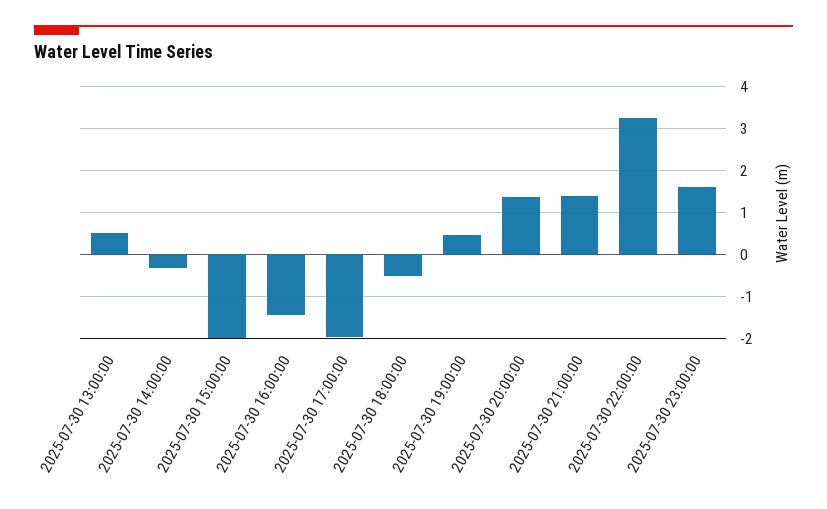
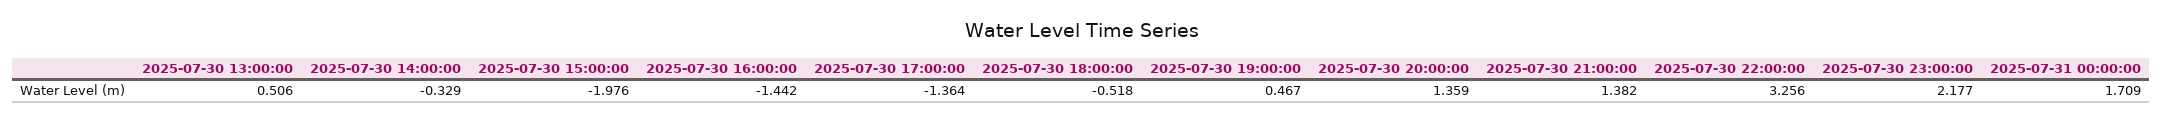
  {
    "2025-07-30 13:00:00": 0.506,
    "2025-07-30 14:00:00": -0.329,
    "2025-07-30 15:00:00": -1.976,
    "2025-07-30 16:00:00": -1.442,
-   "2025-07-30 17:00:00": -2,
+   "2025-07-30 17:00:00": -1.364,
    "2025-07-30 18:00:00": -0.518,
    "2025-07-30 19:00:00": 0.467,
    "2025-07-30 20:00:00": 1.359,
    "2025-07-30 21:00:00": 1.382,
    "2025-07-30 22:00:00": 3.256,
-   "2025-07-30 23:00:00": 1.6
+   "2025-07-30 23:00:00": 2.177,
+   "2025-07-31 00:00:00": 1.709
  }

